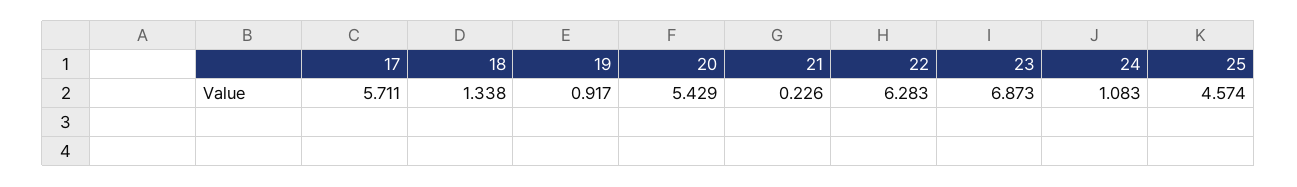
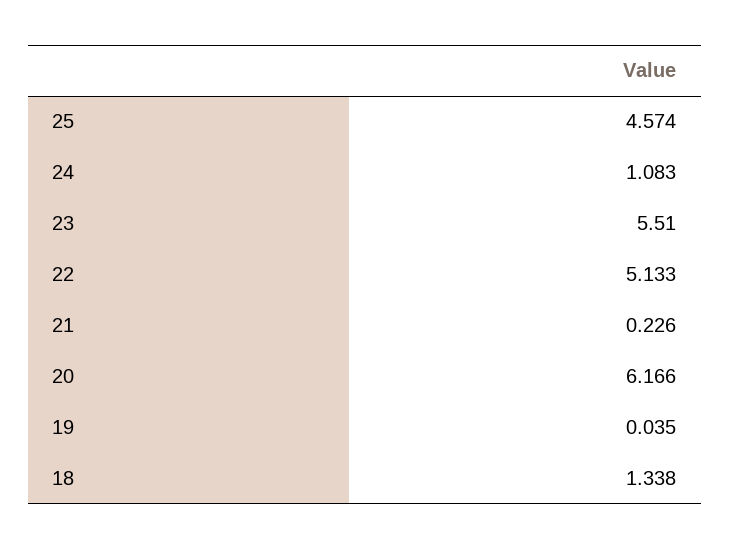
  {
-   "17": 5.711,
    "18": 1.338,
-   "19": 0.917,
+   "19": 0.035,
-   "20": 5.429,
+   "20": 6.166,
    "21": 0.226,
-   "22": 6.283,
+   "22": 5.133,
-   "23": 6.873,
+   "23": 5.51,
    "24": 1.083,
    "25": 4.574
  }

